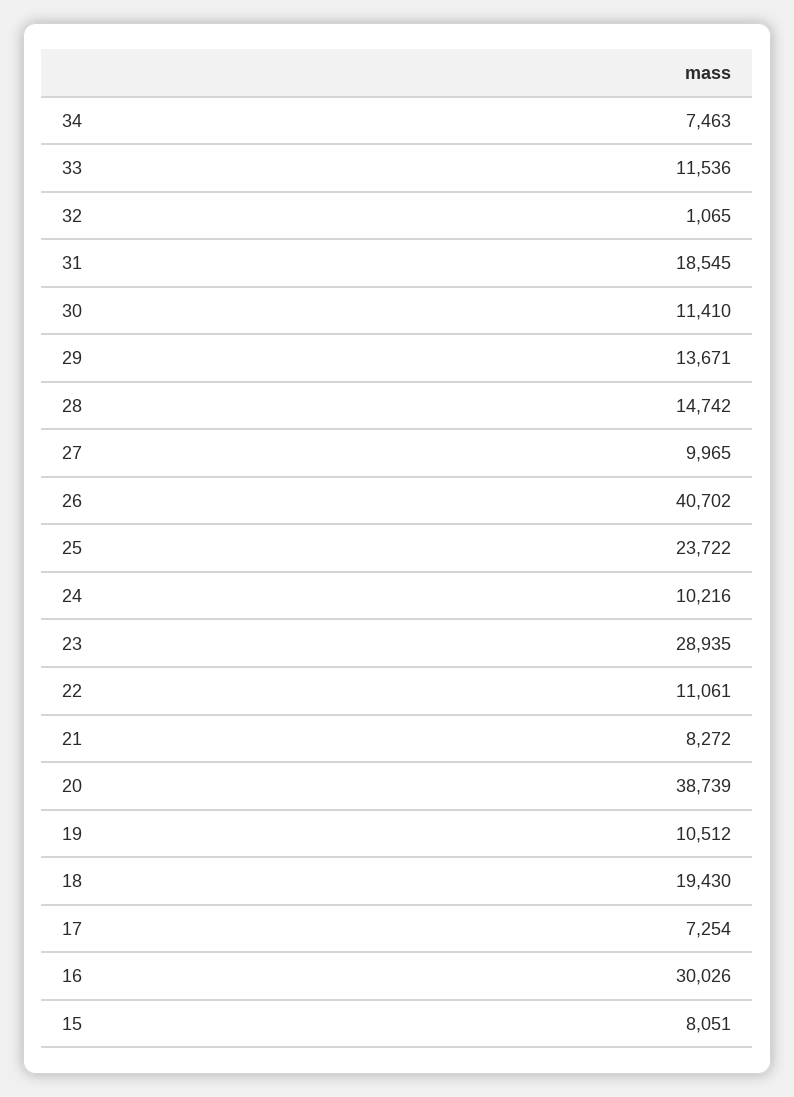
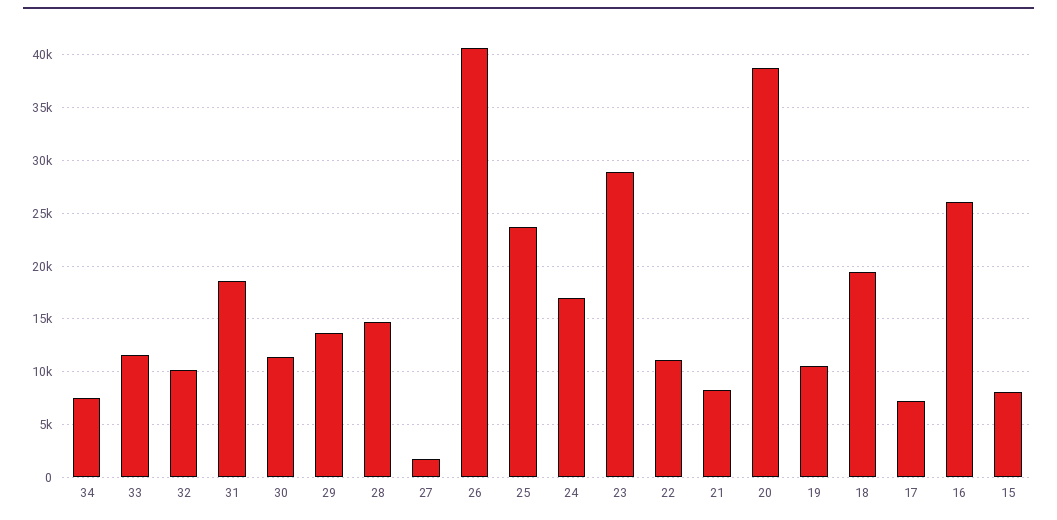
  {
    "34": 7463,
    "33": 11536,
-   "32": 1065,
+   "32": 10000,
    "31": 18545,
    "30": 11410,
    "29": 13671,
    "28": 14742,
-   "27": 9965,
+   "27": 2000,
    "26": 40702,
    "25": 23722,
-   "24": 10216,
+   "24": 17000,
    "23": 28935,
    "22": 11061,
    "21": 8272,
    "20": 38739,
    "19": 10512,
    "18": 19430,
    "17": 7254,
-   "16": 30026,
+   "16": 26000,
    "15": 8051
  }

